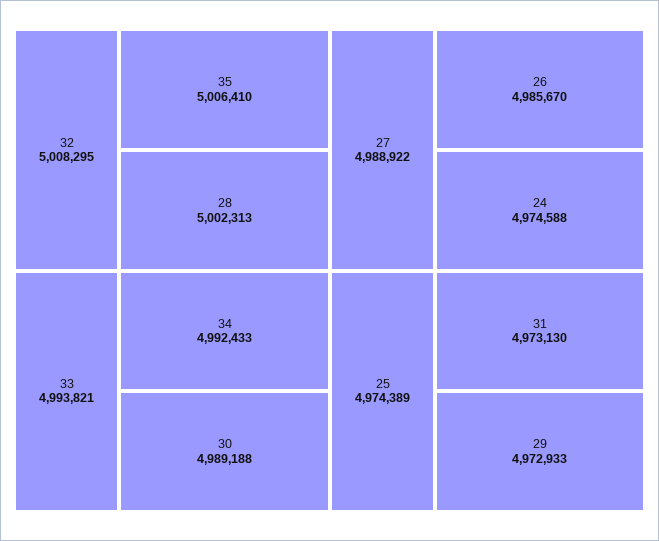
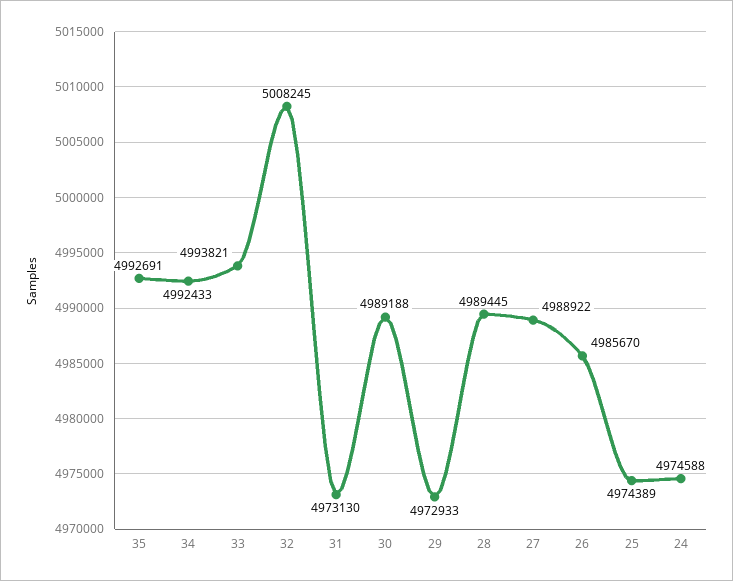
  {
-   "32": 5008295,
+   "32": 5008245,
-   "35": 5006410,
+   "35": 4992691,
-   "28": 5002313,
+   "28": 4989445,
    "33": 4993821,
    "34": 4992433,
    "30": 4989188,
    "27": 4988922,
    "26": 4985670,
    "24": 4974588,
    "25": 4974389,
    "31": 4973130,
    "29": 4972933
  }

